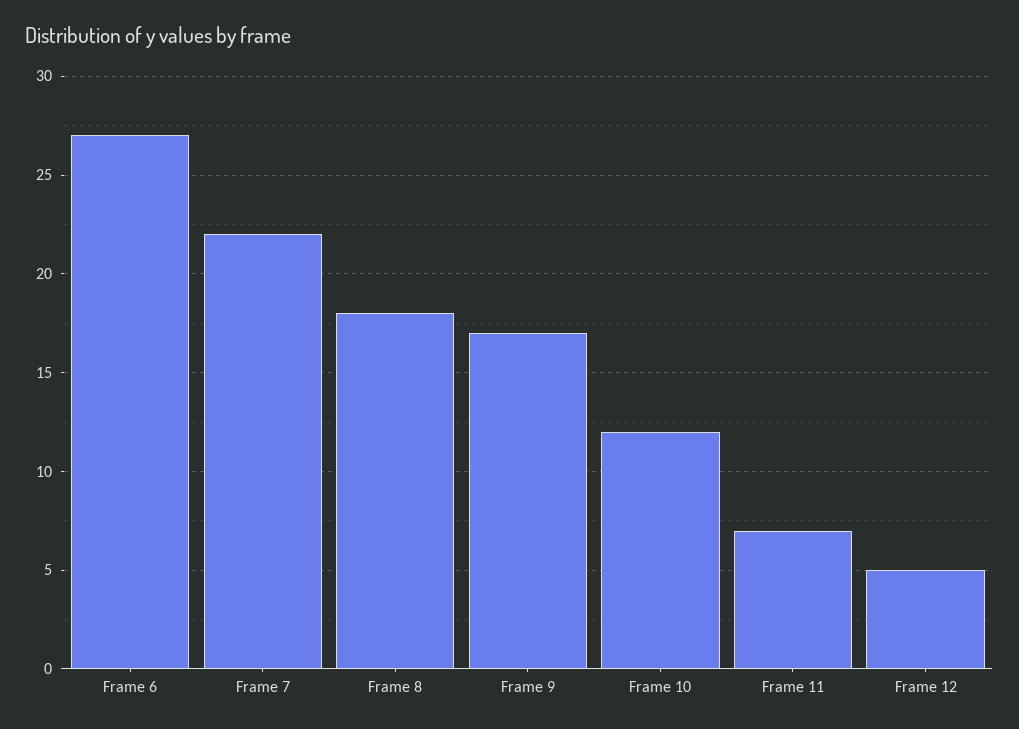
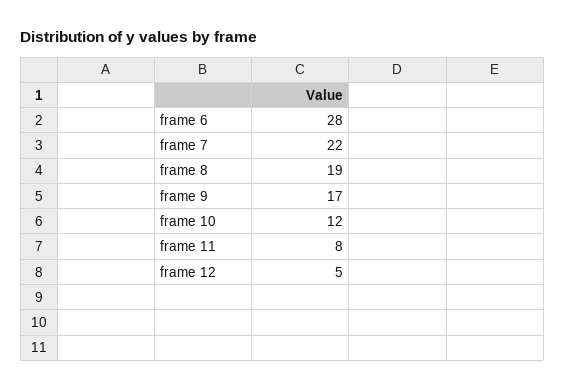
  {
-   "Frame 6": 27,
+   "Frame 6": 28,
    "Frame 7": 22,
-   "Frame 8": 18,
+   "Frame 8": 19,
    "Frame 9": 17,
    "Frame 10": 12,
-   "Frame 11": 7,
+   "Frame 11": 8,
    "Frame 12": 5
  }

